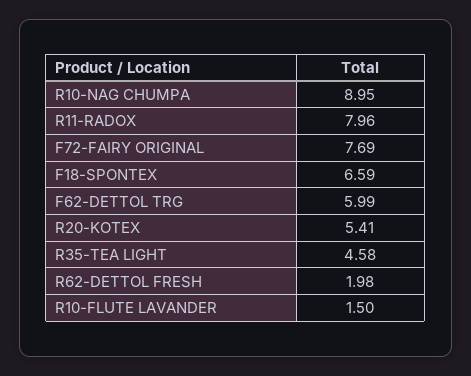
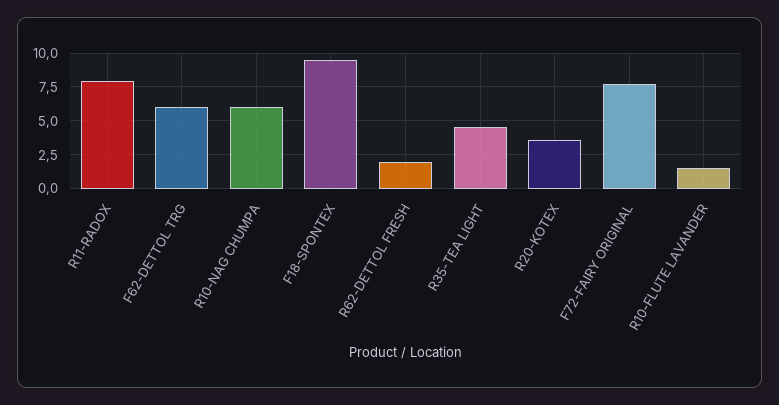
  {
-   "R10-NAG CHUMPA": 8.95,
+   "R10-NAG CHUMPA": 6,
    "R11-RADOX": 7.96,
    "F72-FAIRY ORIGINAL": 7.69,
-   "F18-SPONTEX": 6.59,
+   "F18-SPONTEX": 9.5,
    "F62-DETTOL TRG": 5.99,
-   "R20-KOTEX": 5.41,
+   "R20-KOTEX": 3.5,
    "R35-TEA LIGHT": 4.58,
    "R62-DETTOL FRESH": 1.98,
    "R10-FLUTE LAVANDER": 1.5
  }

